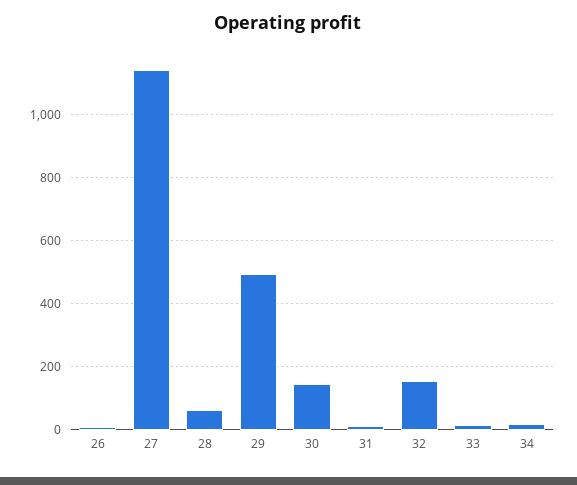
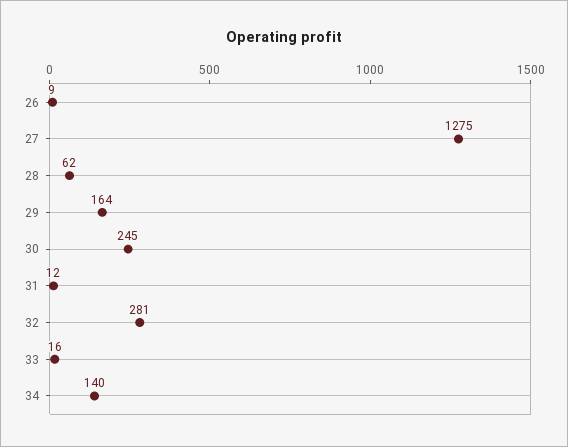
  {
    "26": 9,
-   "27": 1140,
+   "27": 1275,
    "28": 62,
-   "29": 500,
+   "29": 164,
-   "30": 140,
+   "30": 245,
    "31": 12,
-   "32": 160,
+   "32": 281,
    "33": 16,
-   "34": 20
+   "34": 140
  }

